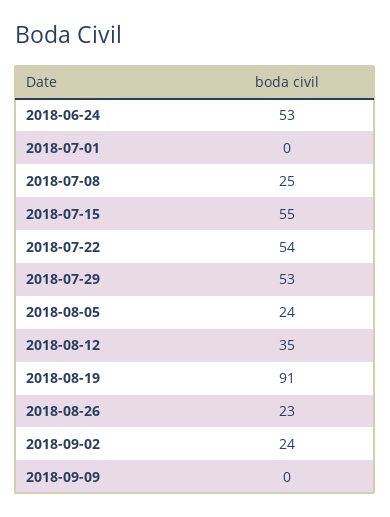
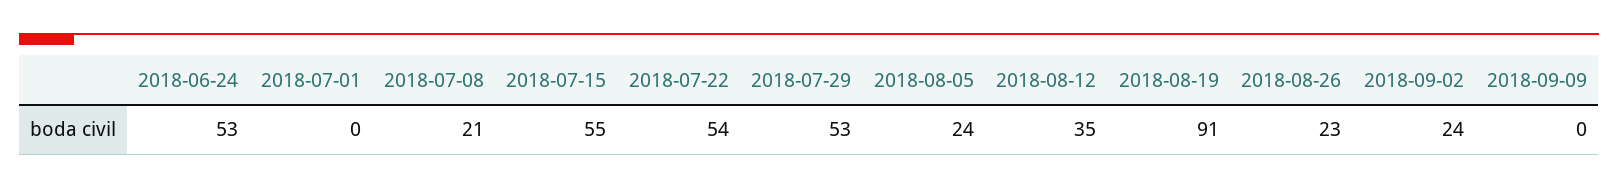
  {
    "2018-06-24": 53,
    "2018-07-01": 0,
-   "2018-07-08": 25,
+   "2018-07-08": 21,
    "2018-07-15": 55,
    "2018-07-22": 54,
    "2018-07-29": 53,
    "2018-08-05": 24,
    "2018-08-12": 35,
    "2018-08-19": 91,
    "2018-08-26": 23,
    "2018-09-02": 24,
    "2018-09-09": 0
  }

